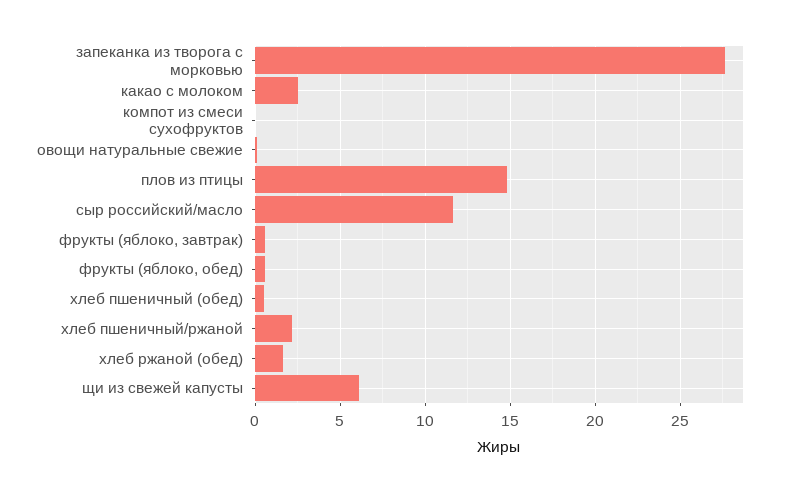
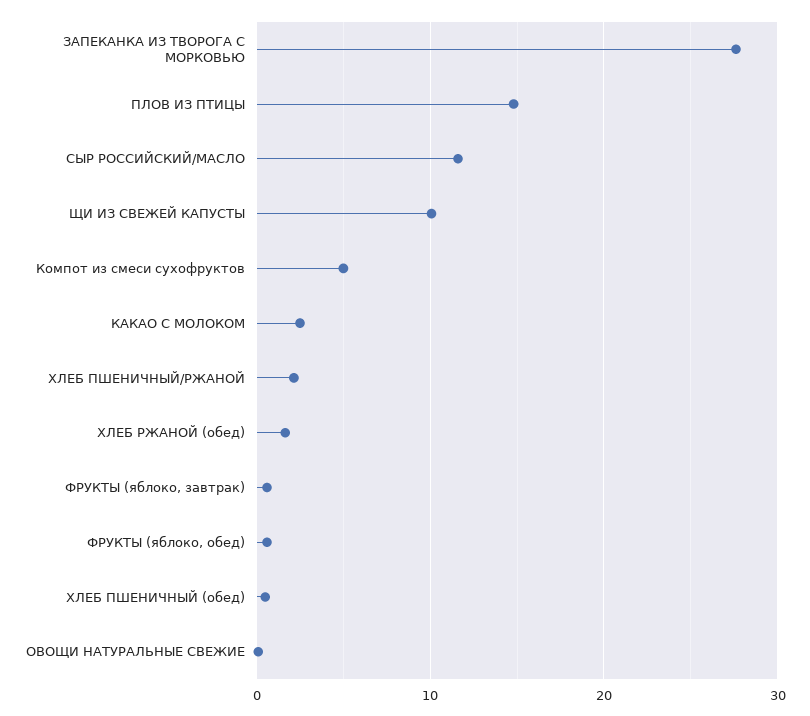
  {
    "запеканка из творога с морковью": 27.5,
    "какао с молоком": 2.5,
-   "компот из смеси сухофруктов": 0,
+   "компот из смеси сухофруктов": 5,
    "овощи натуральные свежие": 0,
    "плов из птицы": 15,
    "сыр российский/масло": 11.5,
    "фрукты (яблоко, завтрак)": 0.5,
    "фрукты (яблоко, обед)": 0.5,
    "хлеб пшеничный (обед)": 0.5,
    "хлеб пшеничный/ржаной": 2,
    "хлеб ржаной (обед)": 1.5,
-   "щи из свежей капусты": 6
+   "щи из свежей капусты": 10
  }

